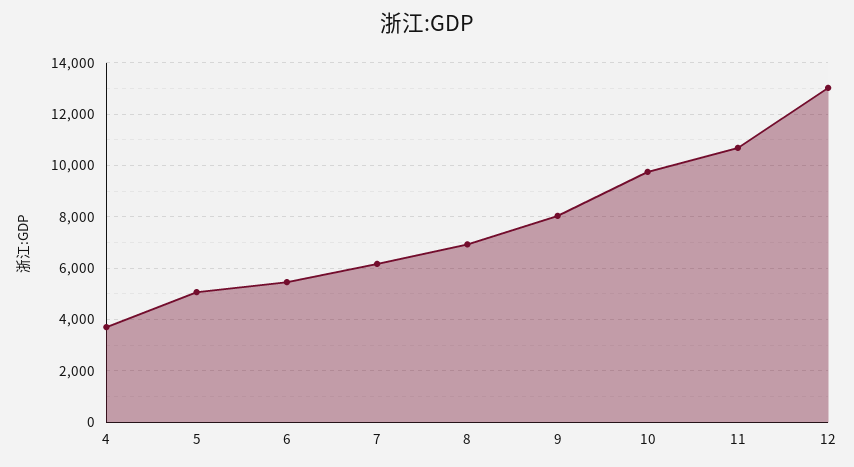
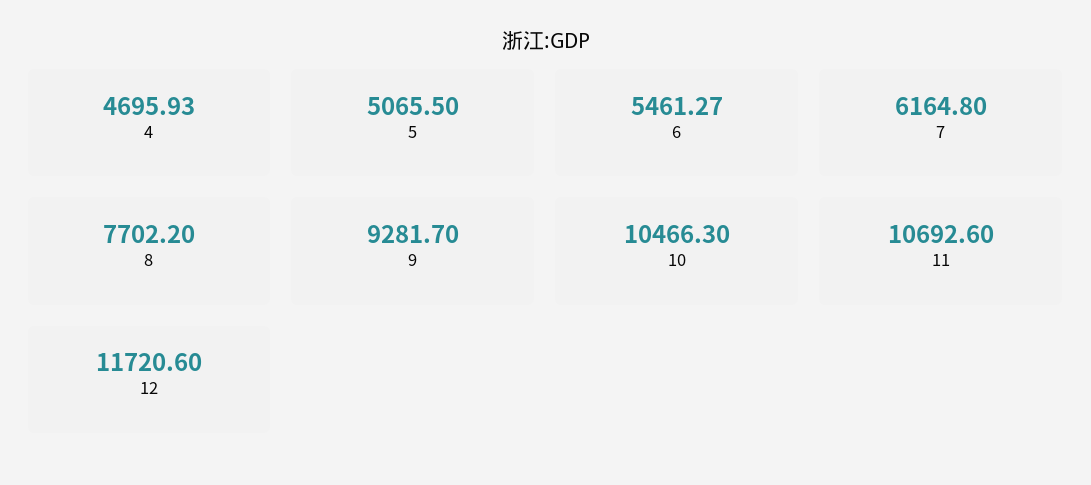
  {
-   "4": 3750,
+   "4": 4695.93,
    "5": 5065.5,
    "6": 5461.27,
    "7": 6164.8,
-   "8": 7000,
+   "8": 7702.2,
-   "9": 8000,
+   "9": 9281.7,
-   "10": 9750,
+   "10": 10466.3,
    "11": 10692.6,
-   "12": 13000
+   "12": 11720.6
  }

